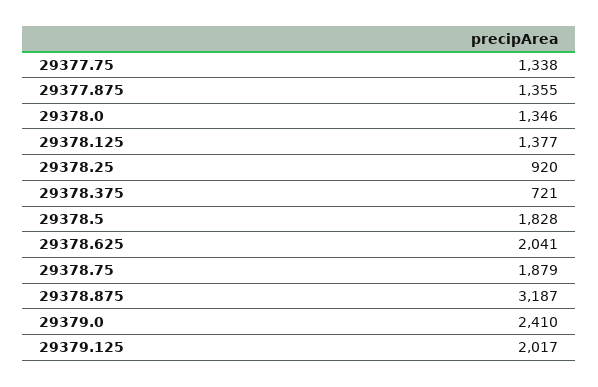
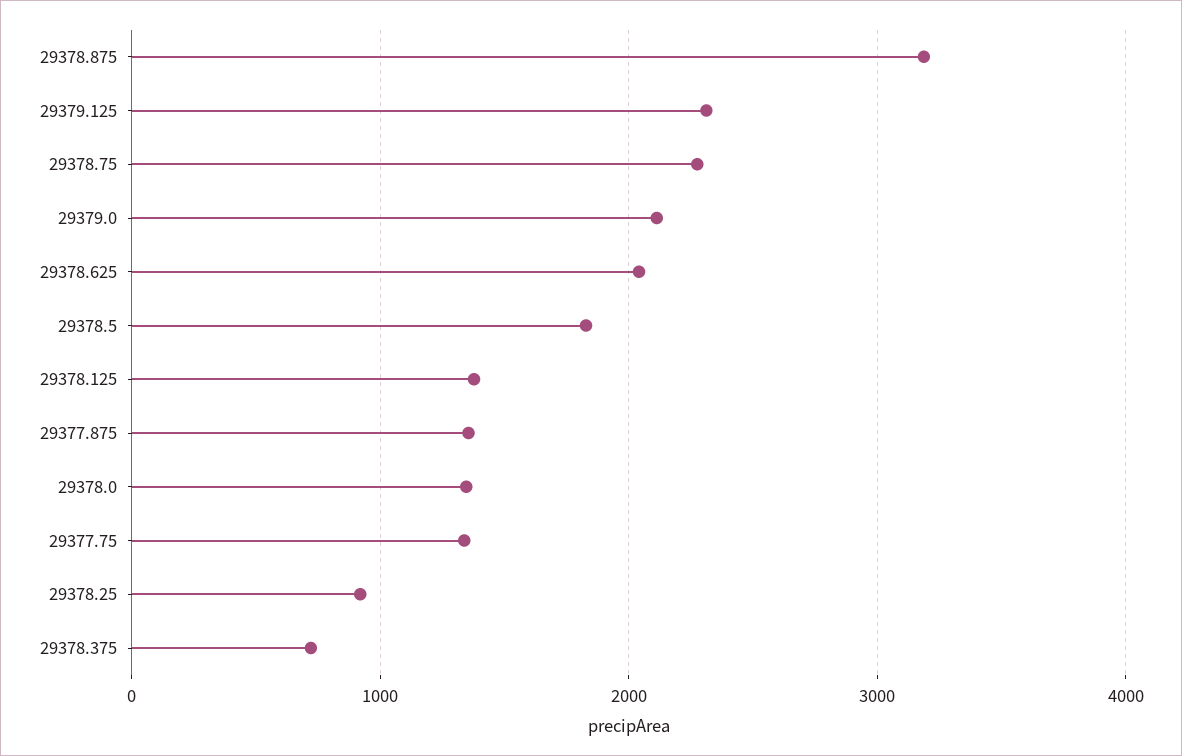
  {
    "29377.75": 1338,
    "29377.875": 1355,
    "29378.0": 1346,
    "29378.125": 1377,
    "29378.25": 920,
    "29378.375": 721,
    "29378.5": 1828,
    "29378.625": 2041,
-   "29378.75": 1879,
+   "29378.75": 2300,
    "29378.875": 3187,
-   "29379.0": 2410,
+   "29379.0": 2100,
-   "29379.125": 2017
+   "29379.125": 2300
  }

